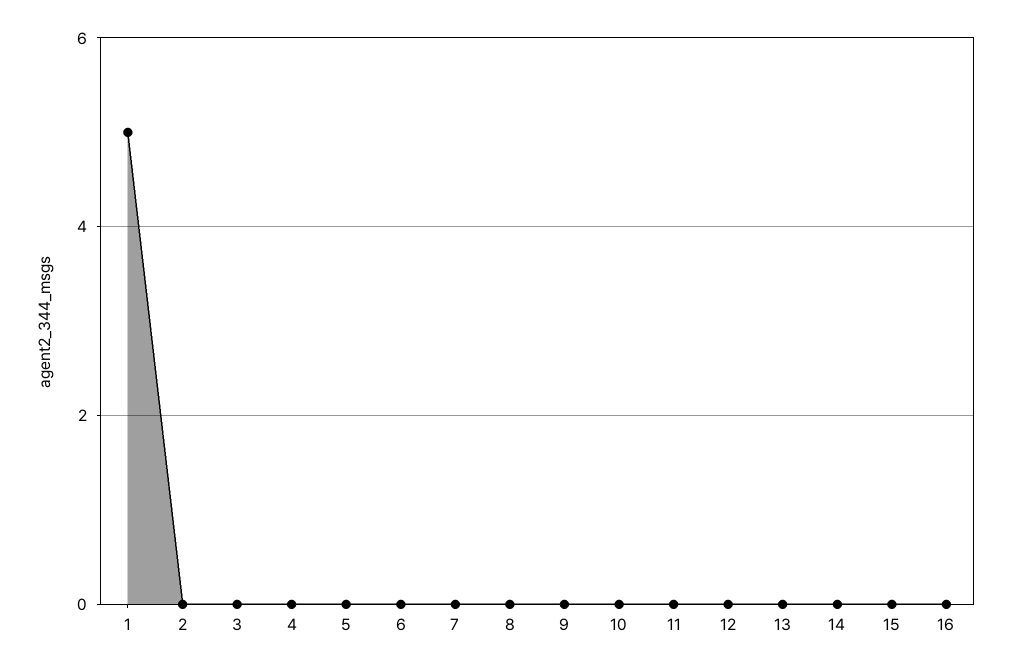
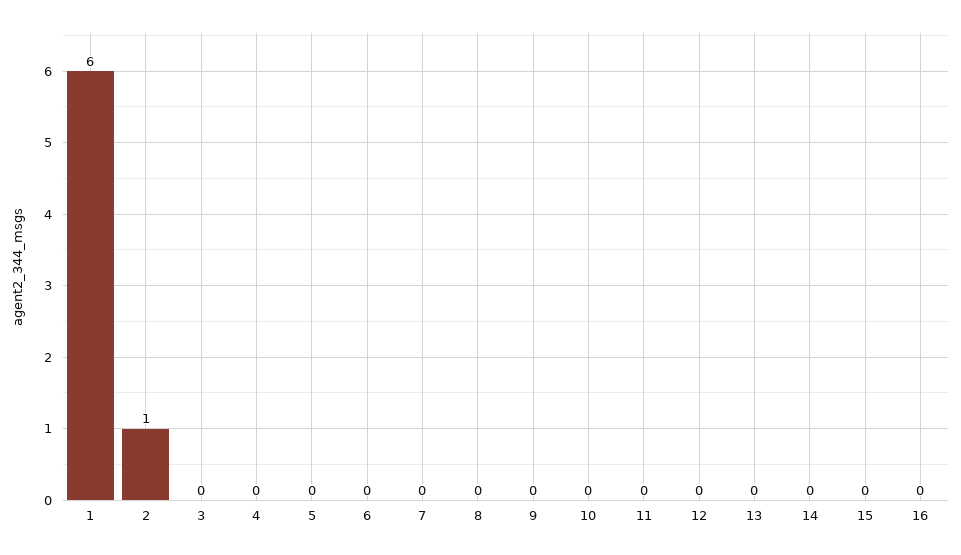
  {
-   "1": 5,
+   "1": 6,
-   "2": 0,
+   "2": 1,
    "3": 0,
    "4": 0,
    "5": 0,
    "6": 0,
    "7": 0,
    "8": 0,
    "9": 0,
    "10": 0,
    "11": 0,
    "12": 0,
    "13": 0,
    "14": 0,
    "15": 0,
    "16": 0
  }

